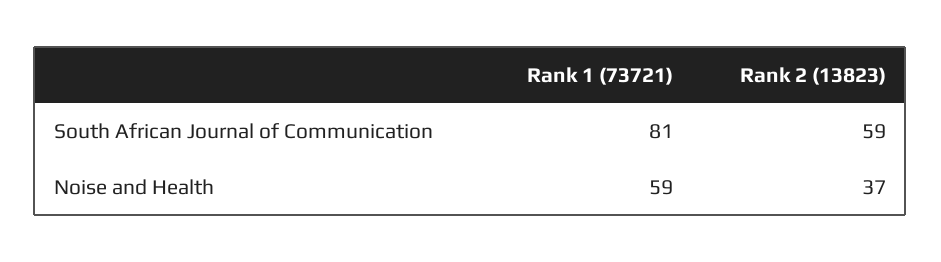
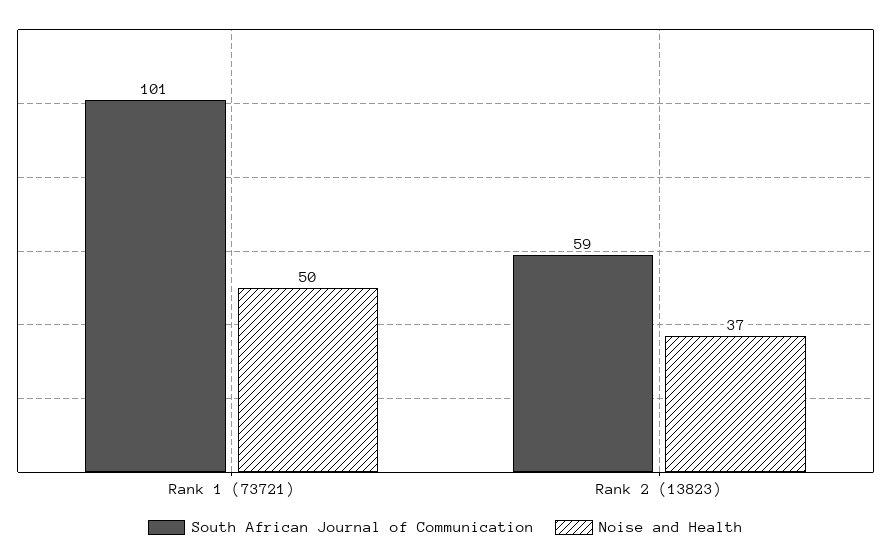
  {
    "South African Journal of Communication": {
-     "Rank 1 (73721)": 81,
+     "Rank 1 (73721)": 101,
      "Rank 2 (13823)": 59
    },
    "Noise and Health": {
-     "Rank 1 (73721)": 59,
+     "Rank 1 (73721)": 50,
      "Rank 2 (13823)": 37
    }
  }

